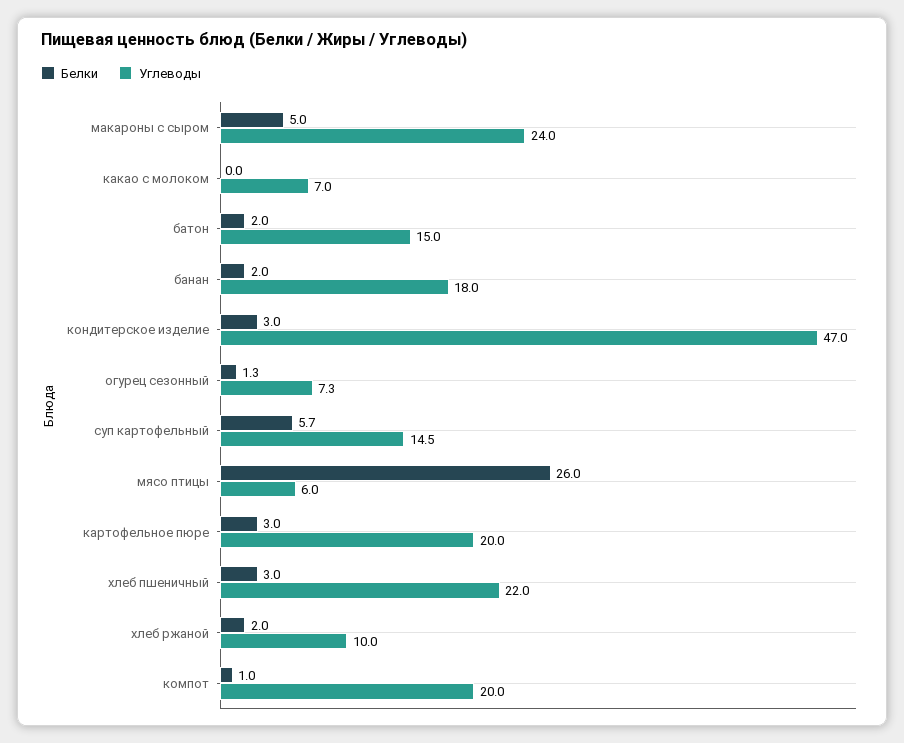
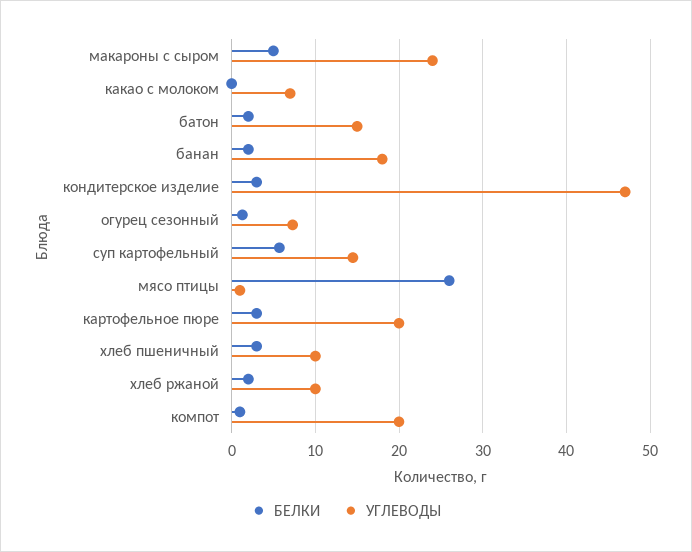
  {
    "Белки": {
      "макароны с сыром": 5,
      "какао с молоком": 0,
      "батон": 2,
      "банан": 2,
      "кондитерское изделие": 3,
      "огурец сезонный": 1.3,
      "суп картофельный": 5.7,
      "мясо птицы": 26,
      "картофельное пюре": 3,
      "хлеб пшеничный": 3,
      "хлеб ржаной": 2,
      "компот": 1
    },
    "Углеводы": {
      "макароны с сыром": 24,
      "какао с молоком": 7,
      "батон": 15,
      "банан": 18,
      "кондитерское изделие": 47,
      "огурец сезонный": 7.3,
      "суп картофельный": 14.5,
-     "мясо птицы": 6,
+     "мясо птицы": 1,
      "картофельное пюре": 20,
-     "хлеб пшеничный": 22,
+     "хлеб пшеничный": 10,
      "хлеб ржаной": 10,
      "компот": 20
    }
  }

